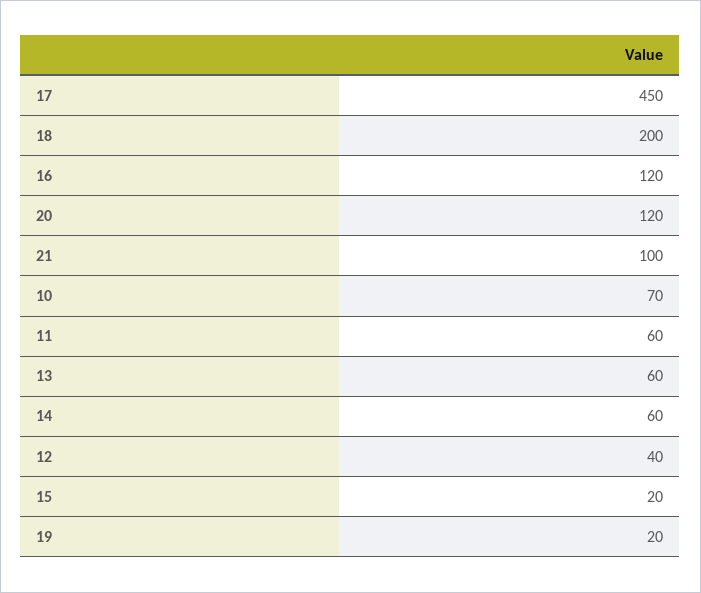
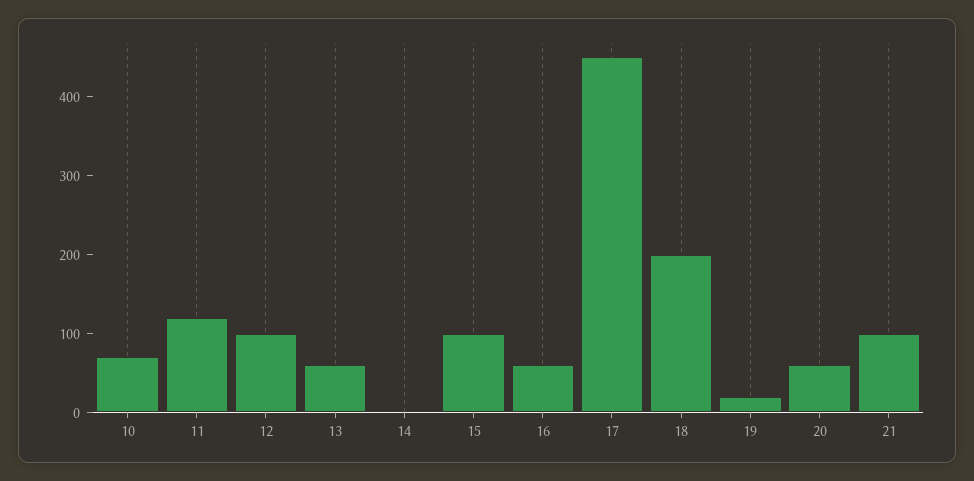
  {
    "17": 450,
    "18": 200,
-   "16": 120,
+   "16": 60,
-   "20": 120,
+   "20": 60,
    "21": 100,
    "10": 70,
-   "11": 60,
+   "11": 120,
    "13": 60,
-   "14": 60,
+   "14": 0,
-   "12": 40,
+   "12": 100,
-   "15": 20,
+   "15": 100,
    "19": 20
  }

